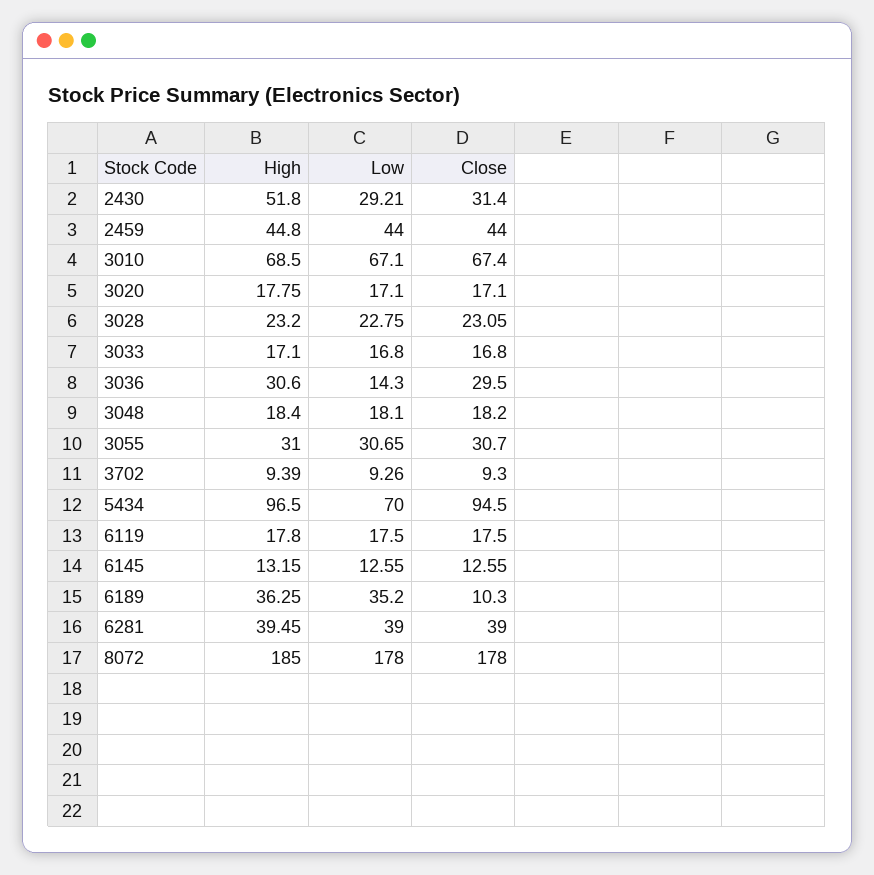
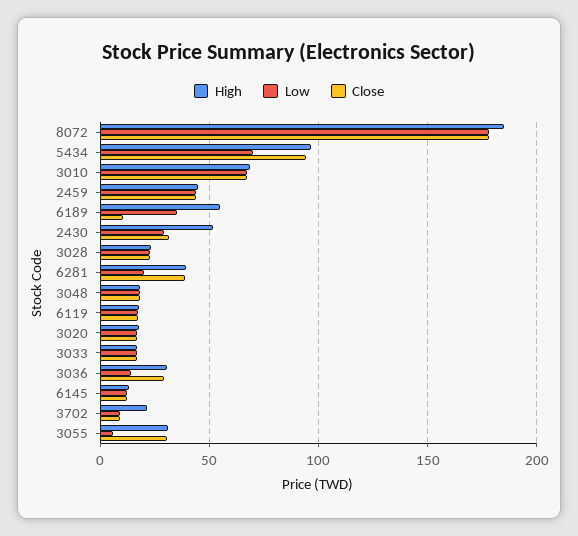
  {
    "High": {
      "2430": 51.8,
      "2459": 44.8,
      "3010": 68.5,
      "3020": 17.75,
      "3028": 23.2,
      "3033": 17.1,
      "3036": 30.6,
      "3048": 18.4,
      "3055": 31,
-     "3702": 9.39,
+     "3702": 20,
      "5434": 96.5,
      "6119": 17.8,
      "6145": 13.15,
-     "6189": 36.25,
+     "6189": 55,
      "6281": 39.45,
      "8072": 185
    },
    "Low": {
      "2430": 29.21,
      "2459": 44,
      "3010": 67.1,
      "3020": 17.1,
      "3028": 22.75,
      "3033": 16.8,
      "3036": 14.3,
      "3048": 18.1,
-     "3055": 30.65,
+     "3055": 5,
      "3702": 9.26,
      "5434": 70,
      "6119": 17.5,
      "6145": 12.55,
      "6189": 35.2,
-     "6281": 39,
+     "6281": 20,
      "8072": 178
    },
    "Close": {
      "2430": 31.4,
      "2459": 44,
      "3010": 67.4,
      "3020": 17.1,
      "3028": 23.05,
      "3033": 16.8,
      "3036": 29.5,
      "3048": 18.2,
      "3055": 30.7,
      "3702": 9.3,
      "5434": 94.5,
      "6119": 17.5,
      "6145": 12.55,
      "6189": 10.3,
      "6281": 39,
      "8072": 178
    }
  }

